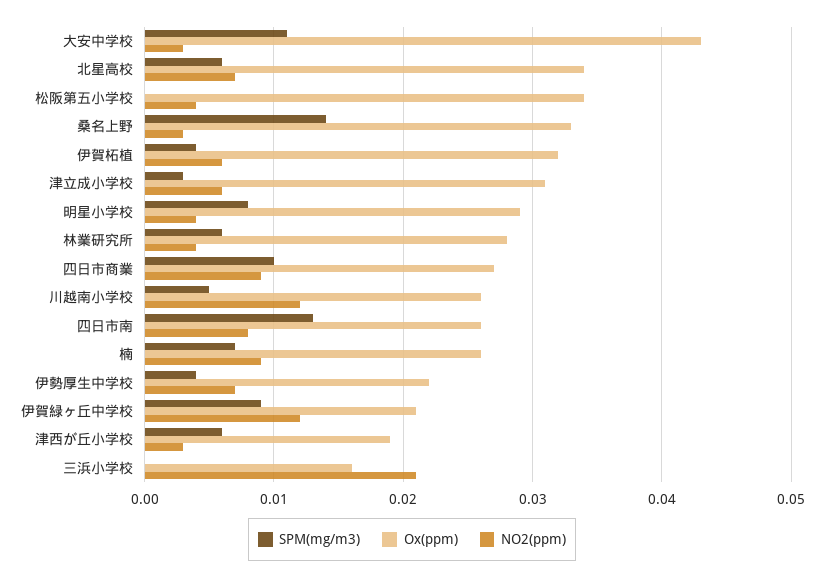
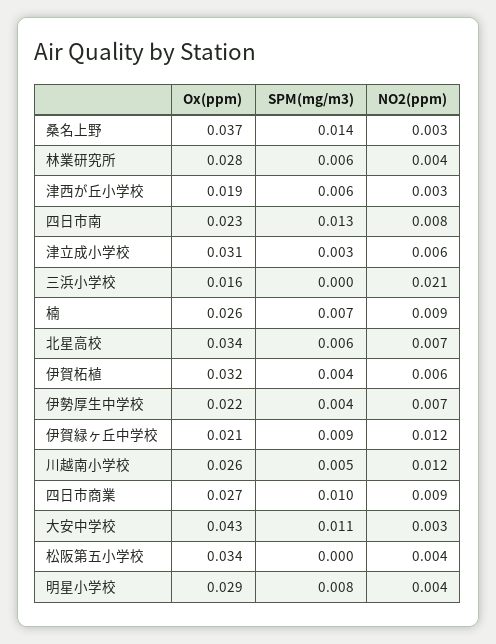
  {
    "SPM(mg/m3)": {
      "大安中学校": 0.011,
      "北星高校": 0.006,
      "松阪第五小学校": 0,
      "桑名上野": 0.014,
      "伊賀柘植": 0.004,
      "津立成小学校": 0.003,
      "明星小学校": 0.008,
      "林業研究所": 0.006,
      "四日市商業": 0.01,
      "川越南小学校": 0.005,
      "四日市南": 0.013,
      "楠": 0.007,
      "伊勢厚生中学校": 0.004,
      "伊賀緑ヶ丘中学校": 0.009,
      "津西が丘小学校": 0.006,
      "三浜小学校": 0
    },
    "Ox(ppm)": {
      "大安中学校": 0.043,
      "北星高校": 0.034,
      "松阪第五小学校": 0.034,
-     "桑名上野": 0.033,
+     "桑名上野": 0.037,
      "伊賀柘植": 0.032,
      "津立成小学校": 0.031,
      "明星小学校": 0.029,
      "林業研究所": 0.028,
      "四日市商業": 0.027,
      "川越南小学校": 0.026,
-     "四日市南": 0.026,
+     "四日市南": 0.023,
      "楠": 0.026,
      "伊勢厚生中学校": 0.022,
      "伊賀緑ヶ丘中学校": 0.021,
      "津西が丘小学校": 0.019,
      "三浜小学校": 0.016
    },
    "NO2(ppm)": {
      "大安中学校": 0.003,
      "北星高校": 0.007,
      "松阪第五小学校": 0.004,
      "桑名上野": 0.003,
      "伊賀柘植": 0.006,
      "津立成小学校": 0.006,
      "明星小学校": 0.004,
      "林業研究所": 0.004,
      "四日市商業": 0.009,
      "川越南小学校": 0.012,
      "四日市南": 0.008,
      "楠": 0.009,
      "伊勢厚生中学校": 0.007,
      "伊賀緑ヶ丘中学校": 0.012,
      "津西が丘小学校": 0.003,
      "三浜小学校": 0.021
    }
  }

